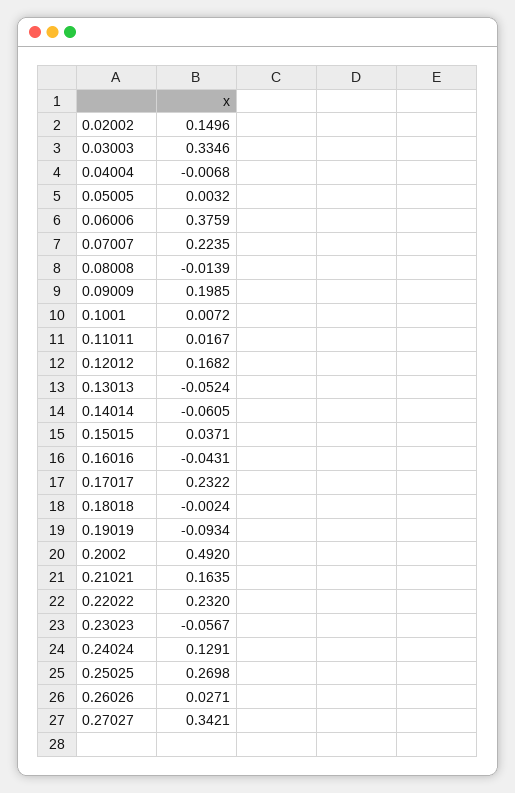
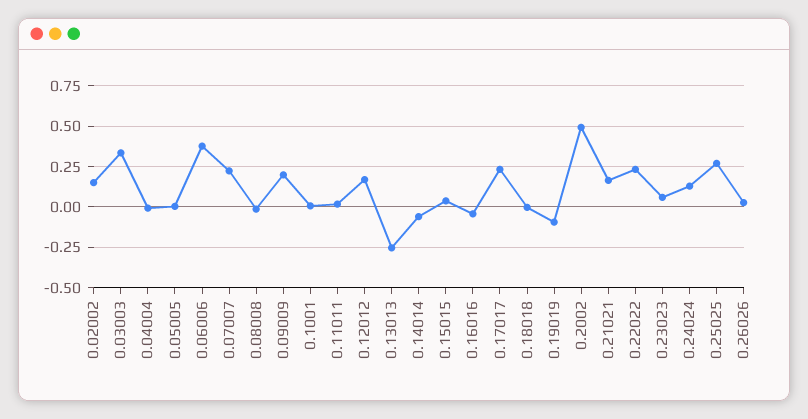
  {
    "0.02002": 0.1496,
    "0.03003": 0.3346,
    "0.04004": -0.0068,
    "0.05005": 0.0032,
    "0.06006": 0.3759,
    "0.07007": 0.2235,
    "0.08008": -0.0139,
    "0.09009": 0.1985,
    "0.1001": 0.0072,
    "0.11011": 0.0167,
    "0.12012": 0.1682,
-   "0.13013": -0.0524,
+   "0.13013": -0.25,
    "0.14014": -0.0605,
    "0.15015": 0.0371,
    "0.16016": -0.0431,
    "0.17017": 0.2322,
    "0.18018": -0.0024,
    "0.19019": -0.0934,
    "0.2002": 0.492,
    "0.21021": 0.1635,
    "0.22022": 0.232,
-   "0.23023": -0.0567,
+   "0.23023": 0.05,
    "0.24024": 0.1291,
    "0.25025": 0.2698,
-   "0.26026": 0.0271,
+   "0.26026": 0.0271
-   "0.27027": 0.3421
  }

